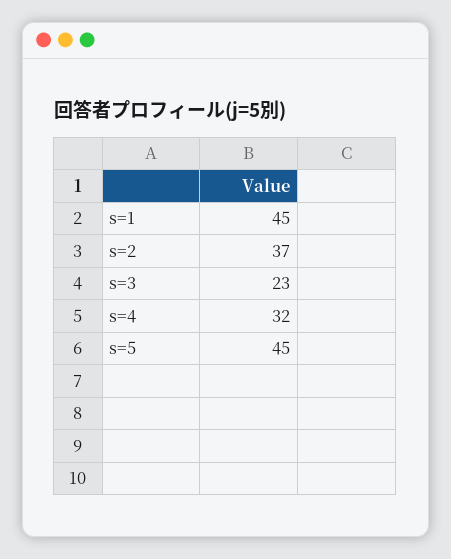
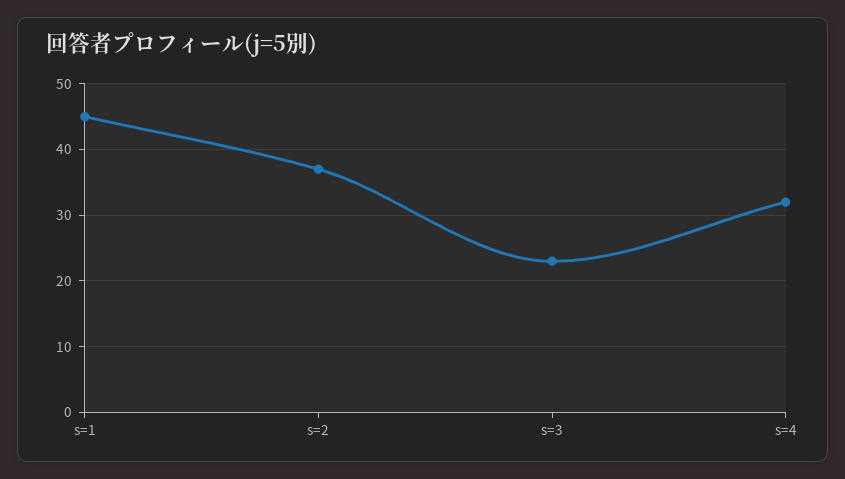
  {
    "s=1": 45,
    "s=2": 37,
    "s=3": 23,
-   "s=4": 32,
+   "s=4": 32
-   "s=5": 45
  }

